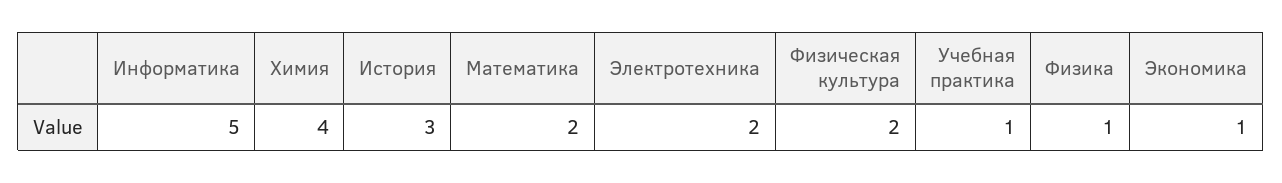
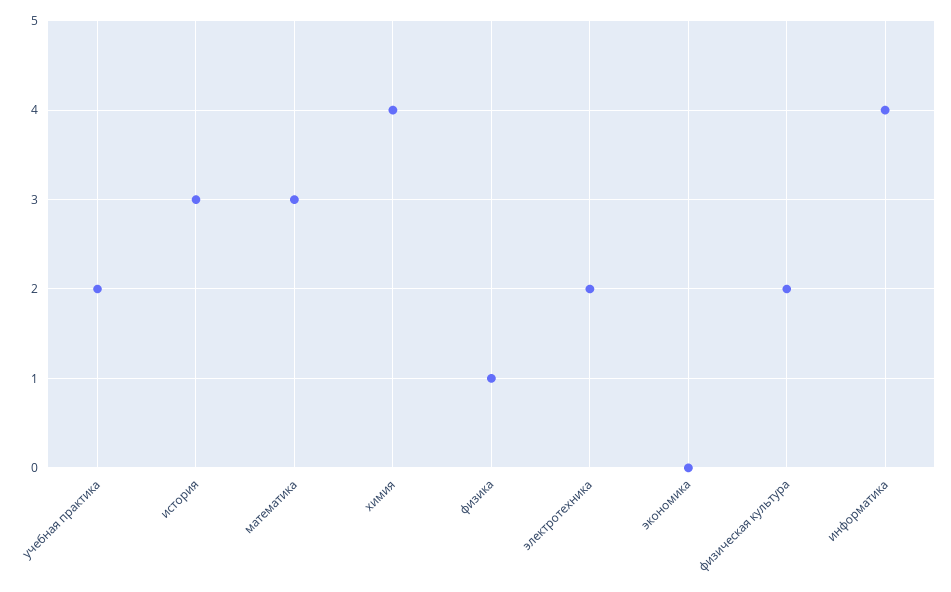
  {
-   "Информатика": 5,
+   "Информатика": 4,
    "Химия": 4,
    "История": 3,
-   "Математика": 2,
+   "Математика": 3,
    "Электротехника": 2,
    "Физическая культура": 2,
-   "Учебная практика": 1,
+   "Учебная практика": 2,
    "Физика": 1,
-   "Экономика": 1
+   "Экономика": 0
  }

